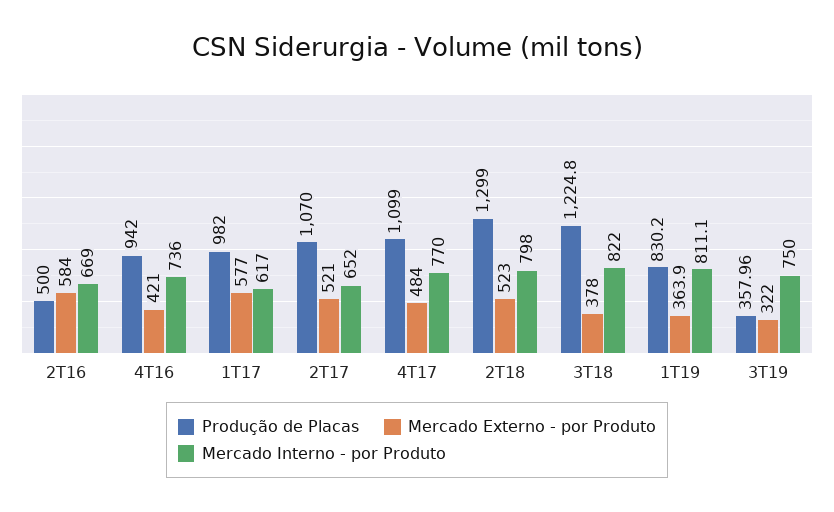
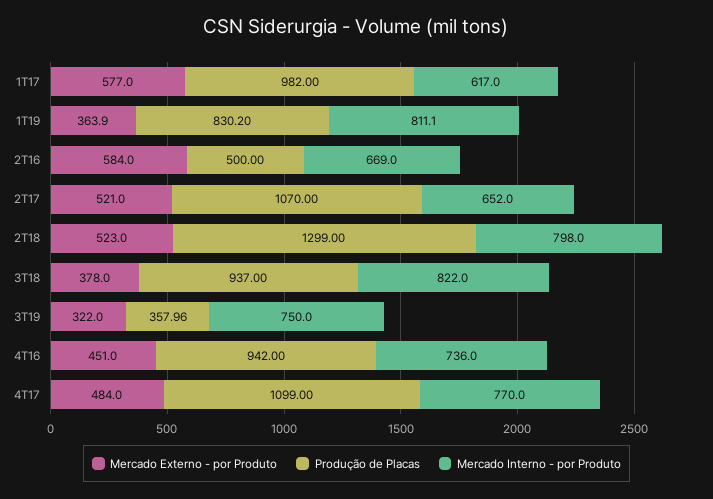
  {
    "Produção de Placas": {
      "2T16": 500,
      "4T16": 942,
      "1T17": 982,
      "2T17": 1070,
      "4T17": 1099,
      "2T18": 1299,
-     "3T18": 1224.8,
+     "3T18": 937,
      "1T19": 830.2,
      "3T19": 357.96
    },
    "Mercado Externo - por Produto": {
      "2T16": 584,
-     "4T16": 421,
+     "4T16": 451,
      "1T17": 577,
      "2T17": 521,
      "4T17": 484,
      "2T18": 523,
      "3T18": 378,
      "1T19": 363.9,
      "3T19": 322
    },
    "Mercado Interno - por Produto": {
      "2T16": 669,
      "4T16": 736,
      "1T17": 617,
      "2T17": 652,
      "4T17": 770,
      "2T18": 798,
      "3T18": 822,
      "1T19": 811.1,
      "3T19": 750
    }
  }

